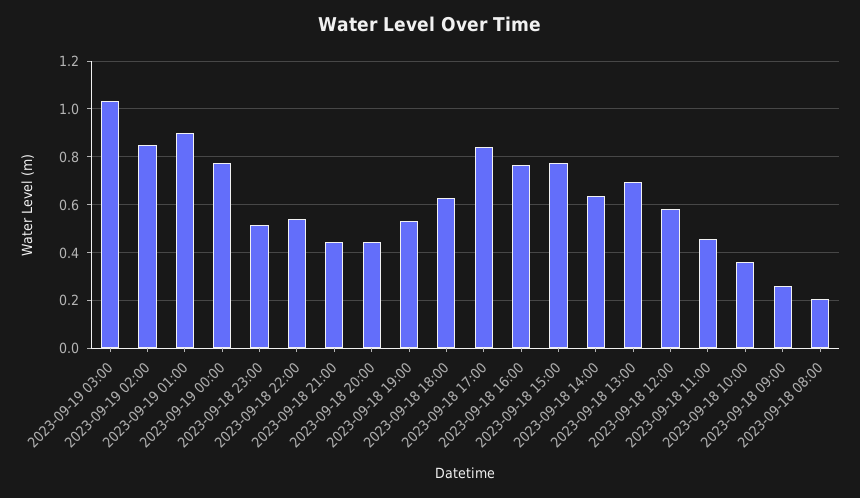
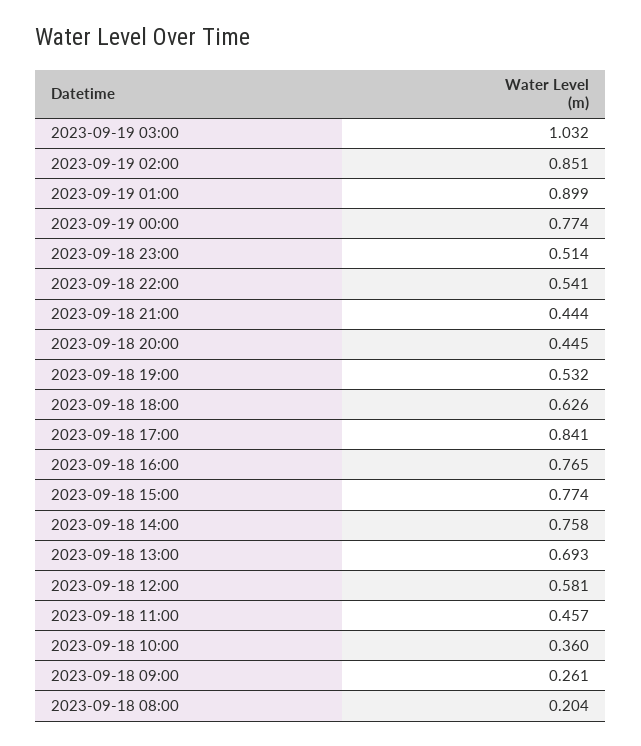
  {
    "2023-09-19 03:00": 1.032,
    "2023-09-19 02:00": 0.851,
    "2023-09-19 01:00": 0.899,
    "2023-09-19 00:00": 0.774,
    "2023-09-18 23:00": 0.514,
    "2023-09-18 22:00": 0.541,
    "2023-09-18 21:00": 0.444,
    "2023-09-18 20:00": 0.445,
    "2023-09-18 19:00": 0.532,
    "2023-09-18 18:00": 0.626,
    "2023-09-18 17:00": 0.841,
    "2023-09-18 16:00": 0.765,
    "2023-09-18 15:00": 0.774,
-   "2023-09-18 14:00": 0.65,
+   "2023-09-18 14:00": 0.758,
    "2023-09-18 13:00": 0.693,
    "2023-09-18 12:00": 0.581,
    "2023-09-18 11:00": 0.457,
    "2023-09-18 10:00": 0.36,
    "2023-09-18 09:00": 0.261,
    "2023-09-18 08:00": 0.204
  }

